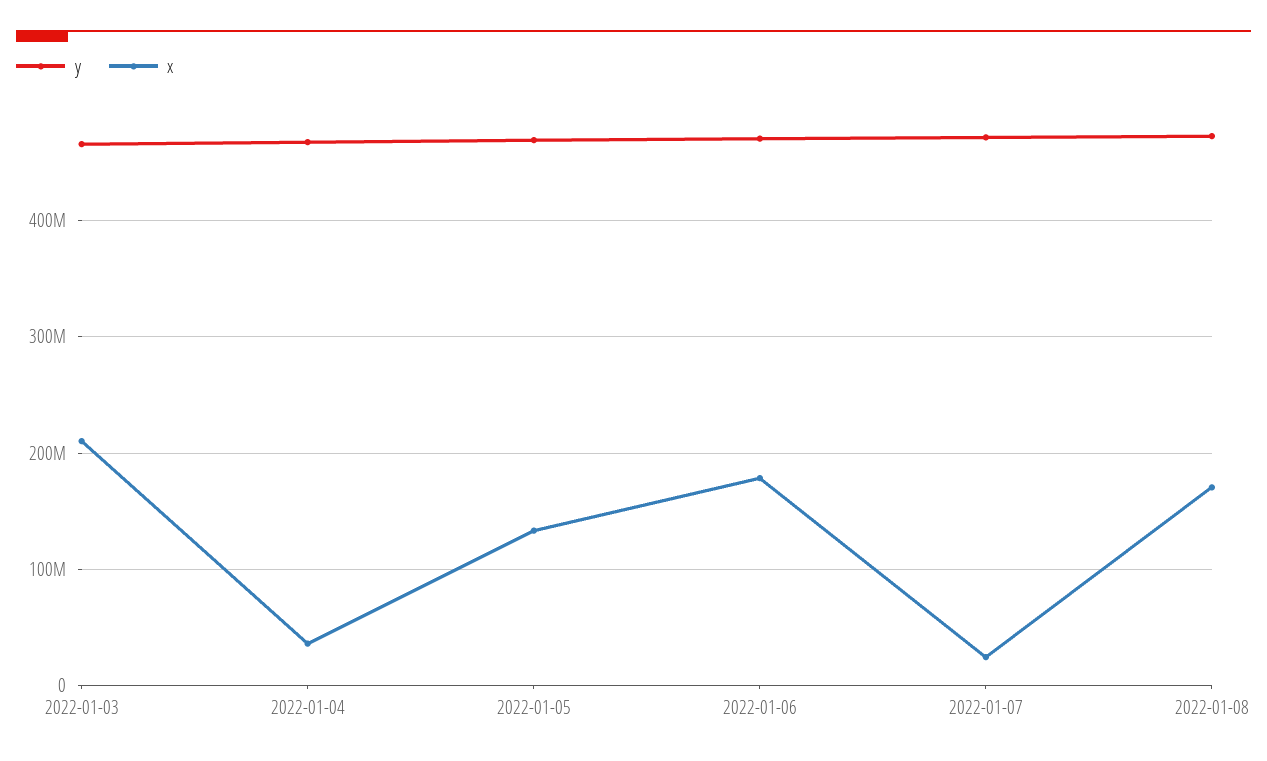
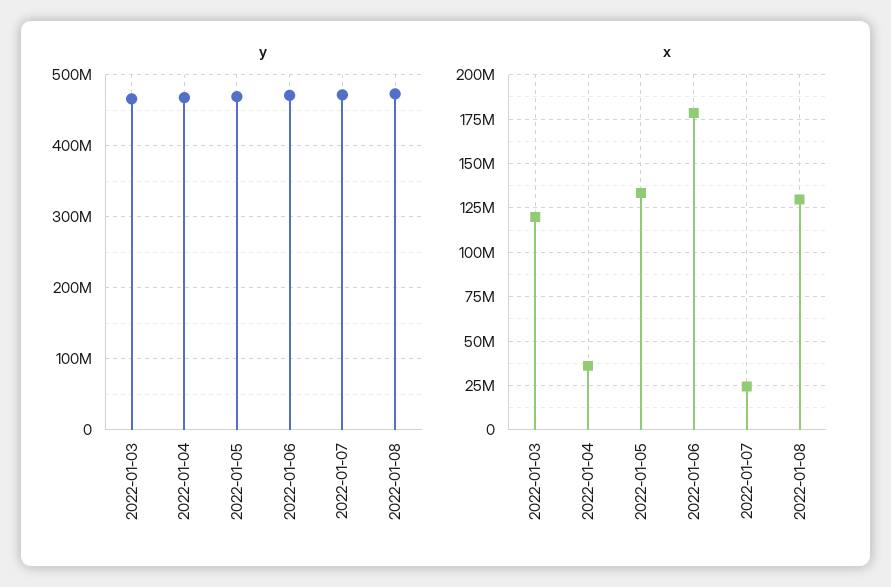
  {
    "y": {
      "2022-01-03": 470000000,
      "2022-01-04": 470000000,
      "2022-01-05": 470000000,
      "2022-01-06": 470000000,
      "2022-01-07": 470000000,
      "2022-01-08": 470000000
    },
    "x": {
-     "2022-01-03": 210000000,
+     "2022-01-03": 120000000,
      "2022-01-04": 35000000,
      "2022-01-05": 135000000,
      "2022-01-06": 180000000,
      "2022-01-07": 25000000,
-     "2022-01-08": 170000000
+     "2022-01-08": 130000000
    }
  }

